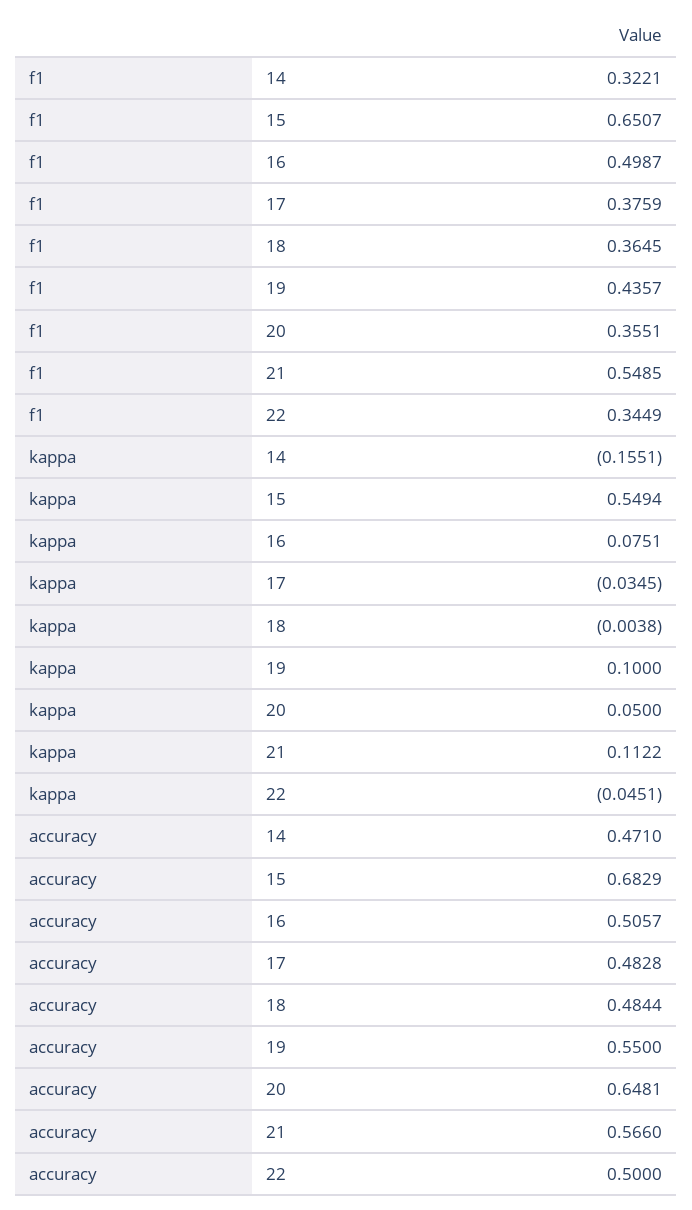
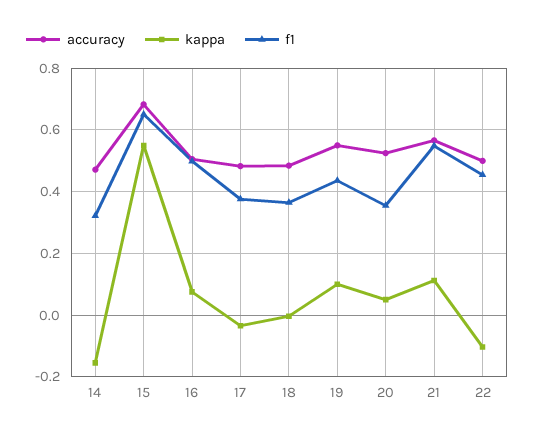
  {
    "f1": {
      "14": 0.3221,
      "15": 0.6507,
      "16": 0.4987,
      "17": 0.3759,
      "18": 0.3645,
      "19": 0.4357,
      "20": 0.3551,
      "21": 0.5485,
-     "22": 0.3449
+     "22": 0.46
    },
    "kappa": {
      "14": -0.1551,
      "15": 0.5494,
      "16": 0.0751,
      "17": -0.0345,
      "18": -0.0038,
      "19": 0.1,
      "20": 0.05,
      "21": 0.1122,
-     "22": -0.0451
+     "22": -0.1
    },
    "accuracy": {
      "14": 0.471,
      "15": 0.6829,
      "16": 0.5057,
      "17": 0.4828,
      "18": 0.4844,
      "19": 0.55,
-     "20": 0.6481,
+     "20": 0.52,
      "21": 0.566,
      "22": 0.5
    }
  }

